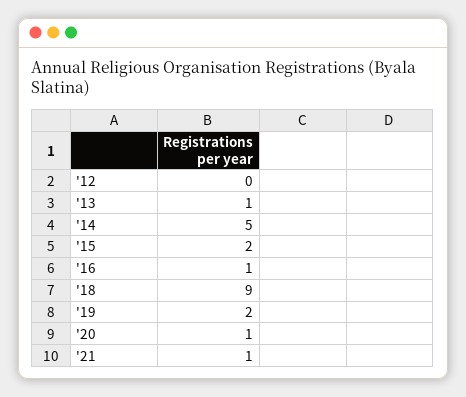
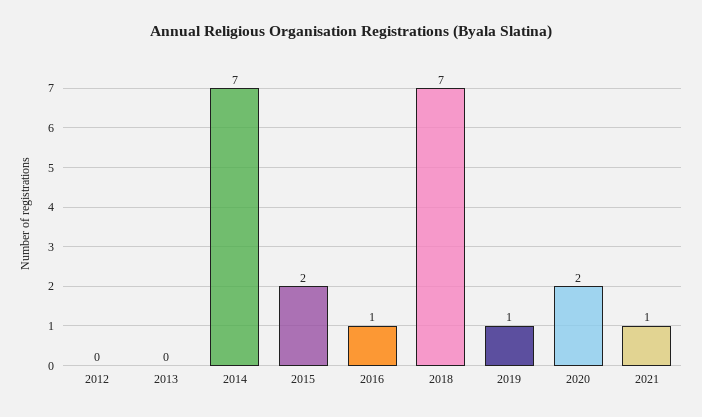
  {
    "'12": 0,
-   "'13": 1,
+   "'13": 0,
-   "'14": 5,
+   "'14": 7,
    "'15": 2,
    "'16": 1,
-   "'18": 9,
+   "'18": 7,
-   "'19": 2,
+   "'19": 1,
-   "'20": 1,
+   "'20": 2,
    "'21": 1
  }

